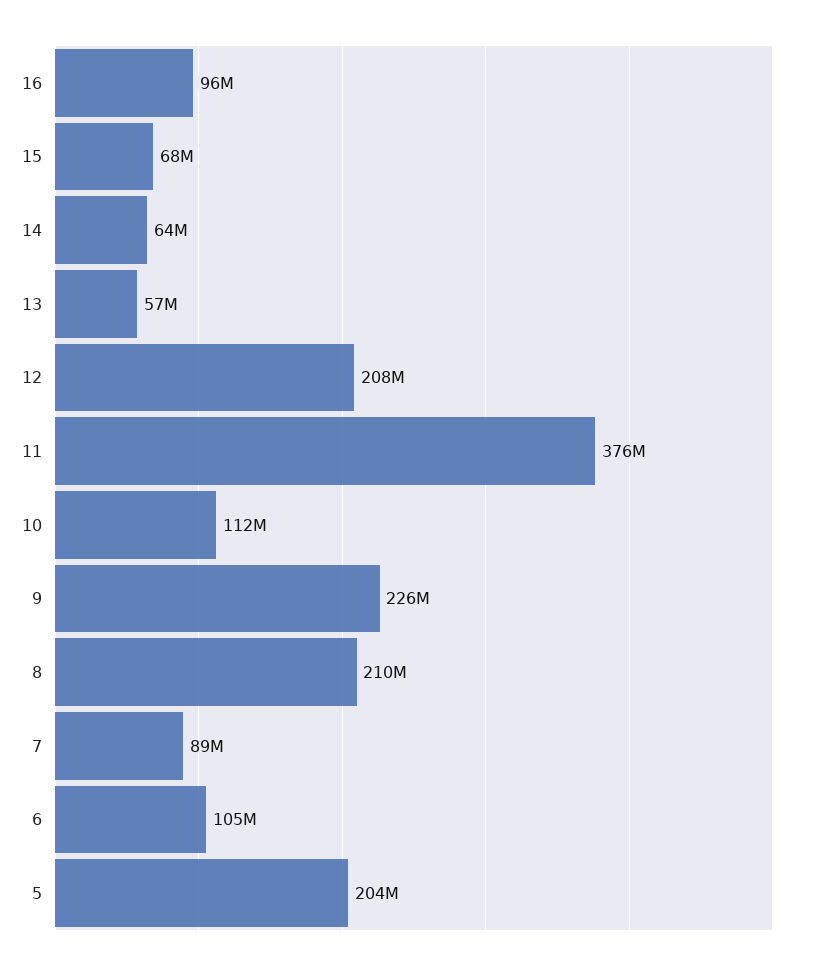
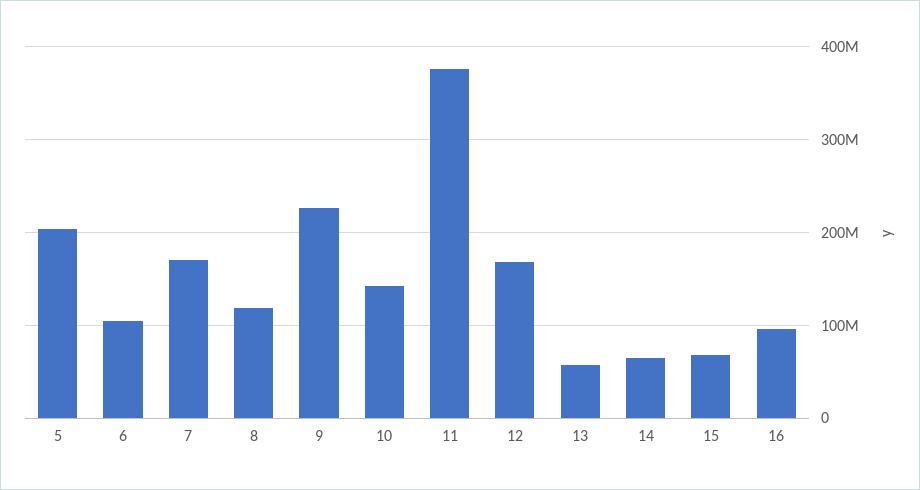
  {
    "16": 96000000,
    "15": 68000000,
    "14": 64000000,
    "13": 57000000,
-   "12": 208000000,
+   "12": 170000000,
    "11": 376000000,
-   "10": 112000000,
+   "10": 140000000,
    "9": 226000000,
-   "8": 210000000,
+   "8": 120000000,
-   "7": 89000000,
+   "7": 170000000,
    "6": 105000000,
    "5": 204000000
  }

